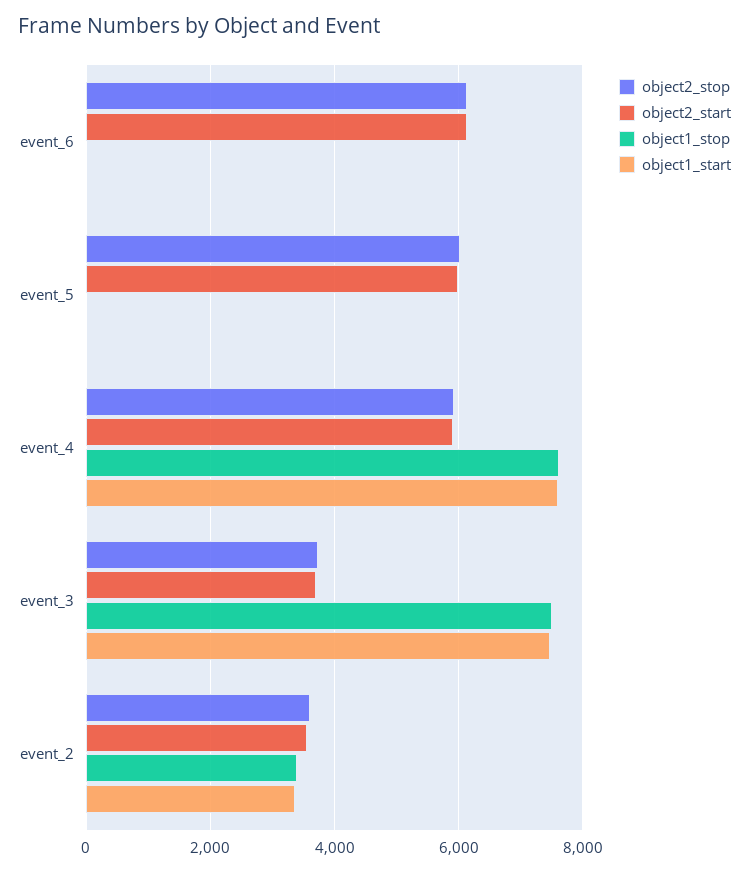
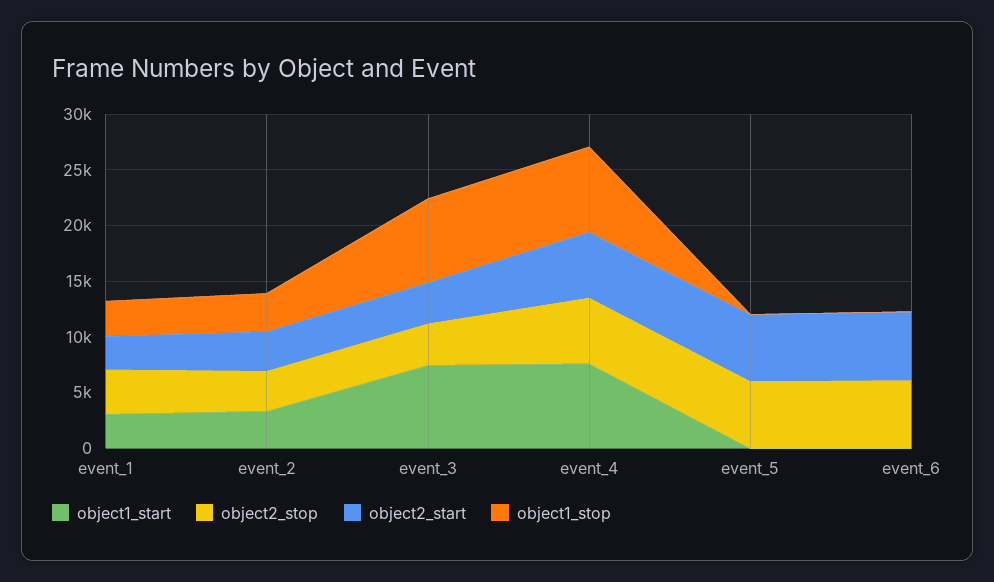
  {
    "object2_stop": {
      "event_6": 6200,
      "event_5": 6000,
      "event_4": 6000,
      "event_3": 3800,
-     "event_2": 3600
+     "event_2": 3600,
+     "event_1": 4000
    },
    "object2_start": {
      "event_6": 6200,
      "event_5": 6000,
      "event_4": 6000,
      "event_3": 3600,
-     "event_2": 3600
+     "event_2": 3600,
+     "event_1": 3000
    },
    "object1_stop": {
      "event_6": 0,
      "event_5": 0,
      "event_4": 7600,
      "event_3": 7600,
-     "event_2": 3400
+     "event_2": 3400,
+     "event_1": 3000
    },
    "object1_start": {
      "event_6": 0,
      "event_5": 0,
      "event_4": 7600,
      "event_3": 7400,
-     "event_2": 3400
+     "event_2": 3400,
+     "event_1": 3000
    }
  }

